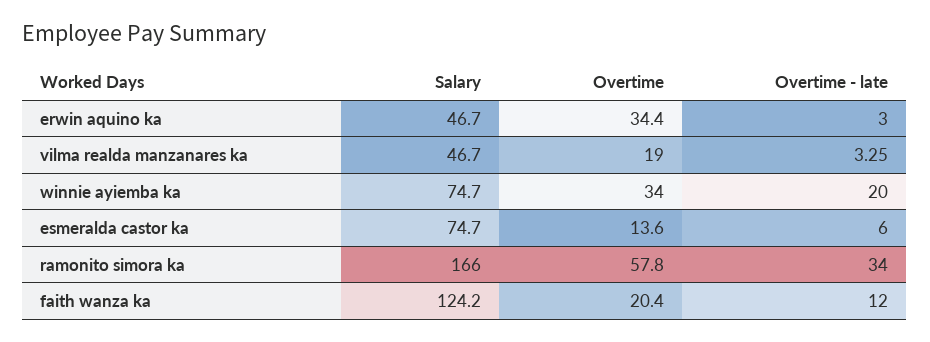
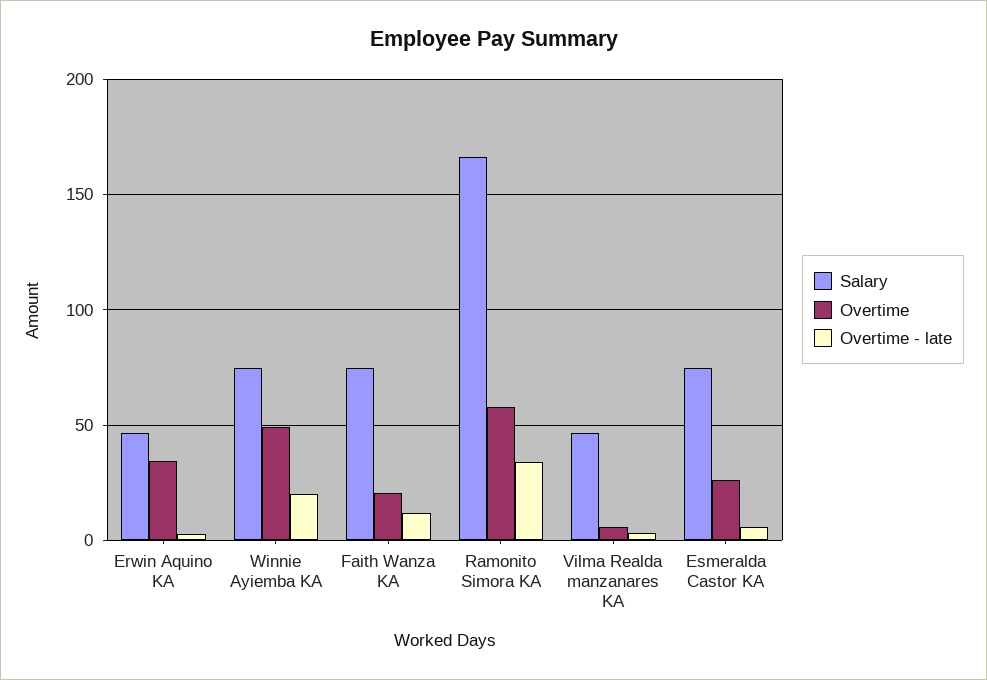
  {
    "Salary": {
      "erwin aquino ka": 46.7,
      "vilma realda manzanares ka": 46.7,
      "winnie ayiemba ka": 74.7,
      "esmeralda castor ka": 74.7,
      "ramonito simora ka": 166,
-     "faith wanza ka": 124.2
+     "faith wanza ka": 75
    },
    "Overtime": {
      "erwin aquino ka": 34.4,
-     "vilma realda manzanares ka": 19,
+     "vilma realda manzanares ka": 5,
-     "winnie ayiemba ka": 34,
+     "winnie ayiemba ka": 50,
-     "esmeralda castor ka": 13.6,
+     "esmeralda castor ka": 25,
      "ramonito simora ka": 57.8,
      "faith wanza ka": 20.4
    },
    "Overtime - late": {
      "erwin aquino ka": 3,
      "vilma realda manzanares ka": 3.25,
      "winnie ayiemba ka": 20,
      "esmeralda castor ka": 6,
      "ramonito simora ka": 34,
      "faith wanza ka": 12
    }
  }

